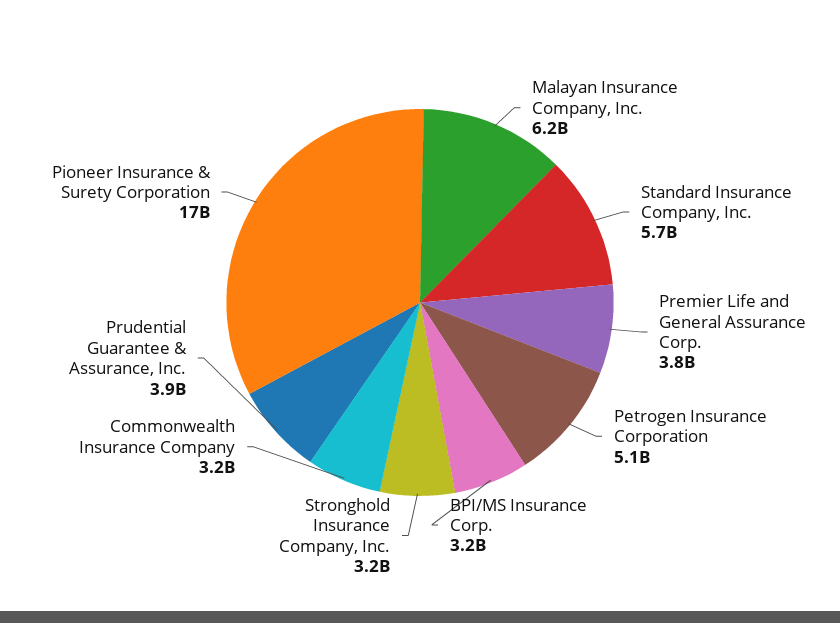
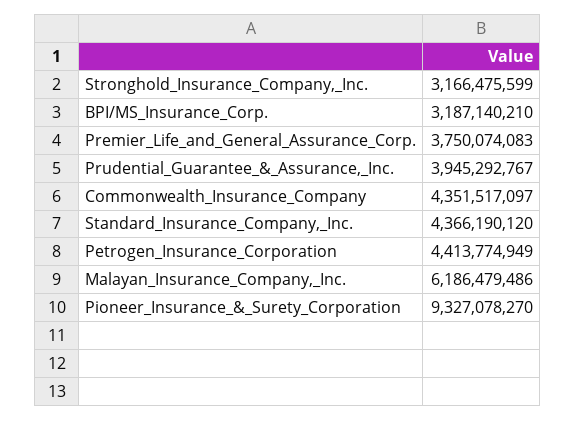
  {
    "Malayan Insurance Company, Inc.": 6186479486,
-   "Standard Insurance Company, Inc.": 5700000000,
+   "Standard Insurance Company, Inc.": 4366190120,
    "Premier Life and General Assurance Corp.": 3750074083,
-   "Petrogen Insurance Corporation": 5100000000,
+   "Petrogen Insurance Corporation": 4413774949,
    "BPI/MS Insurance Corp.": 3187140210,
    "Stronghold Insurance Company, Inc.": 3166475599,
-   "Commonwealth Insurance Company": 3200000000,
+   "Commonwealth Insurance Company": 4351517097,
    "Prudential Guarantee & Assurance, Inc.": 3945292767,
-   "Pioneer Insurance & Surety Corporation": 17000000000
+   "Pioneer Insurance & Surety Corporation": 9327078270
  }

